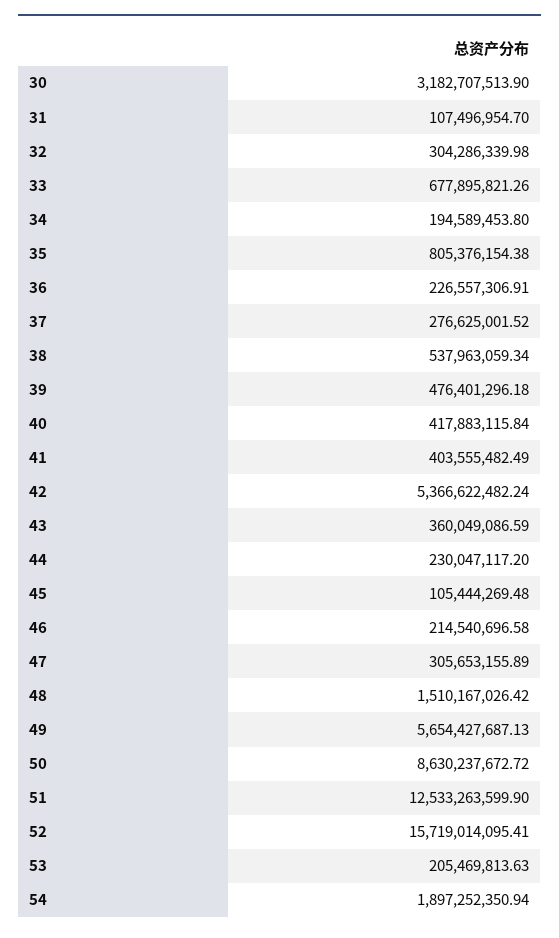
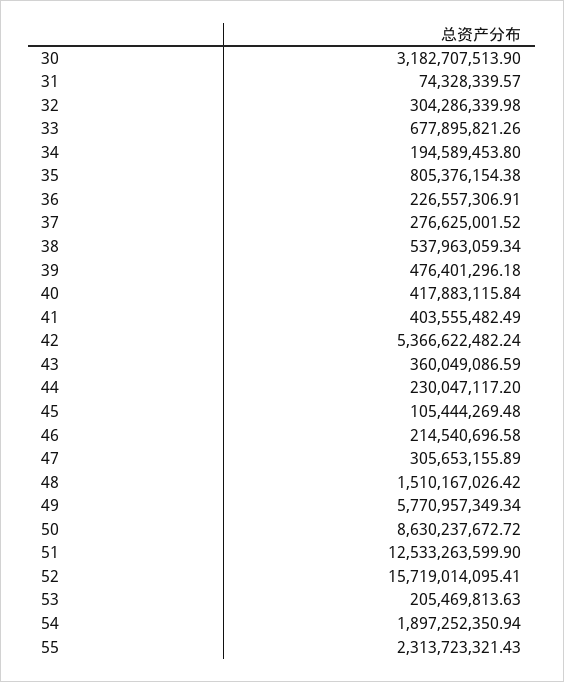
  {
    "30": 3182707513.9,
-   "31": 107496954.7,
+   "31": 74328339.57,
    "32": 304286339.98,
    "33": 677895821.26,
    "34": 194589453.8,
    "35": 805376154.38,
    "36": 226557306.91,
    "37": 276625001.52,
    "38": 537963059.34,
    "39": 476401296.18,
    "40": 417883115.84,
    "41": 403555482.49,
    "42": 5366622482.24,
    "43": 360049086.59,
    "44": 230047117.2,
    "45": 105444269.48,
    "46": 214540696.58,
    "47": 305653155.89,
    "48": 1510167026.42,
-   "49": 5654427687.13,
+   "49": 5770957349.34,
    "50": 8630237672.72,
    "51": 12533263599.9,
    "52": 15719014095.41,
    "53": 205469813.63,
-   "54": 1897252350.94
+   "54": 1897252350.94,
+   "55": 2313723321.43
  }

